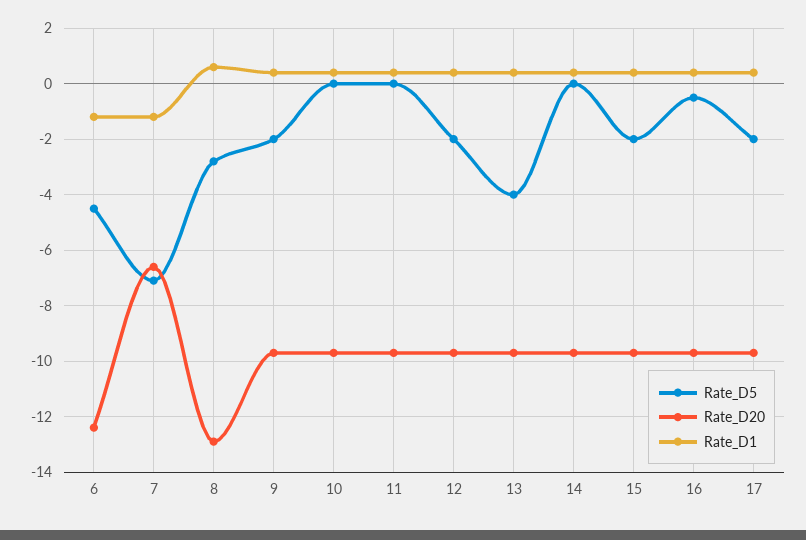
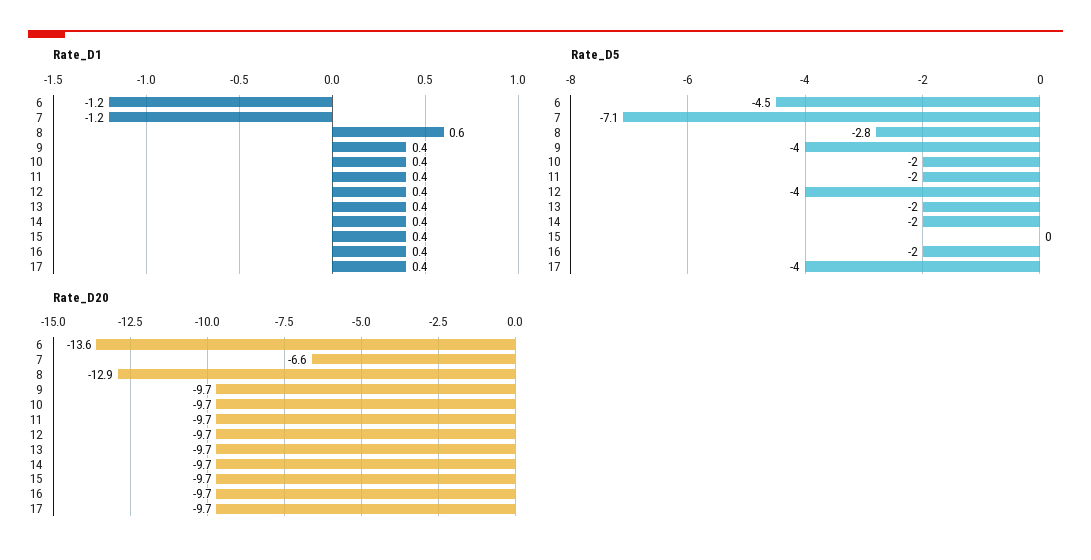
  {
    "Rate_D5": {
      "6": -4.5,
      "7": -7.1,
      "8": -2.8,
-     "9": -2,
+     "9": -4,
-     "10": 0,
+     "10": -2,
-     "11": 0,
+     "11": -2,
-     "12": -2,
+     "12": -4,
-     "13": -4,
+     "13": -2,
-     "14": 0,
+     "14": -2,
-     "15": -2,
+     "15": 0,
-     "16": -0.5,
+     "16": -2,
-     "17": -2
+     "17": -4
    },
    "Rate_D20": {
-     "6": -12.5,
+     "6": -13.6,
      "7": -6.6,
      "8": -12.9,
      "9": -9.7,
      "10": -9.7,
      "11": -9.7,
      "12": -9.7,
      "13": -9.7,
      "14": -9.7,
      "15": -9.7,
      "16": -9.7,
      "17": -9.7
    },
    "Rate_D1": {
      "6": -1.2,
      "7": -1.2,
      "8": 0.6,
      "9": 0.4,
      "10": 0.4,
      "11": 0.4,
      "12": 0.4,
      "13": 0.4,
      "14": 0.4,
      "15": 0.4,
      "16": 0.4,
      "17": 0.4
    }
  }

